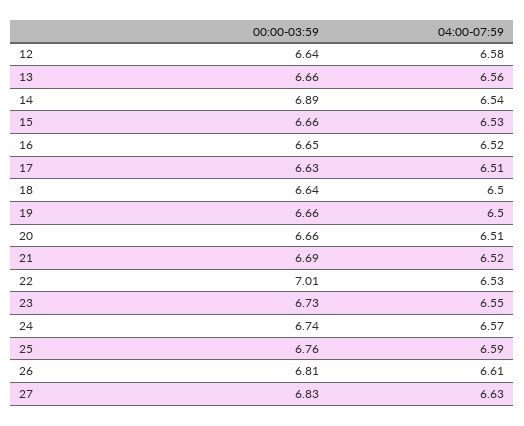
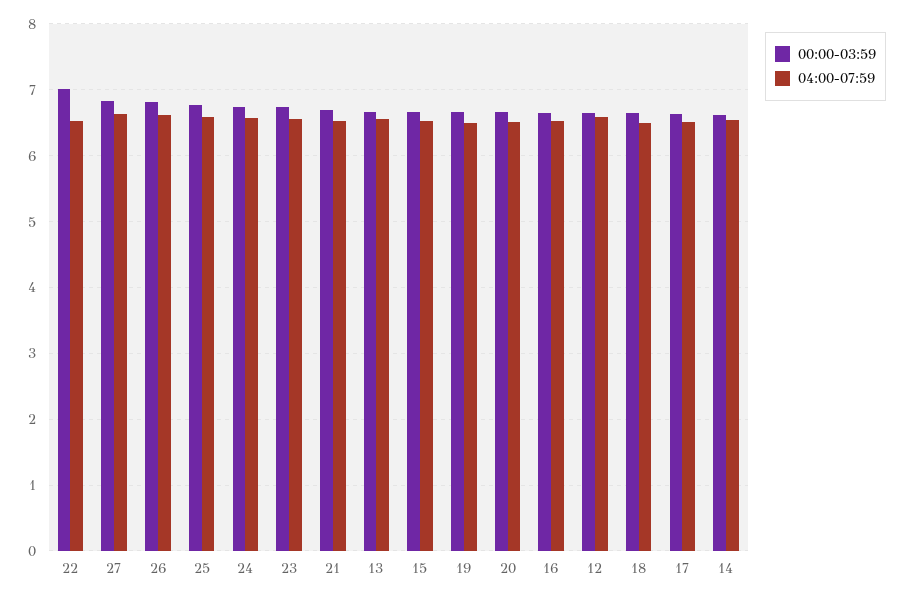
  {
    "00:00-03:59": {
      "12": 6.64,
      "13": 6.66,
-     "14": 6.89,
+     "14": 6.6,
      "15": 6.66,
      "16": 6.65,
      "17": 6.63,
      "18": 6.64,
      "19": 6.66,
      "20": 6.66,
      "21": 6.69,
      "22": 7.01,
      "23": 6.73,
      "24": 6.74,
      "25": 6.76,
      "26": 6.81,
      "27": 6.83
    },
    "04:00-07:59": {
      "12": 6.58,
      "13": 6.56,
      "14": 6.54,
      "15": 6.53,
      "16": 6.52,
      "17": 6.51,
      "18": 6.5,
      "19": 6.5,
      "20": 6.51,
      "21": 6.52,
      "22": 6.53,
      "23": 6.55,
      "24": 6.57,
      "25": 6.59,
      "26": 6.61,
      "27": 6.63
    }
  }

